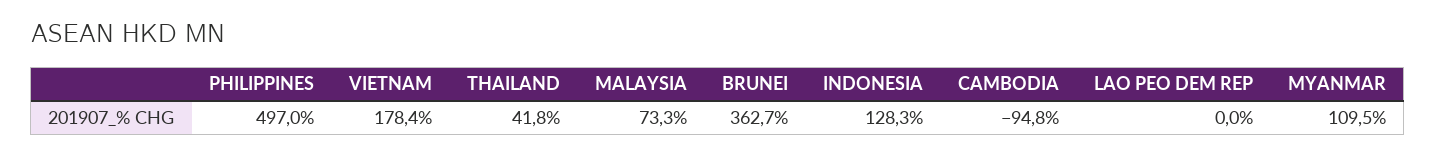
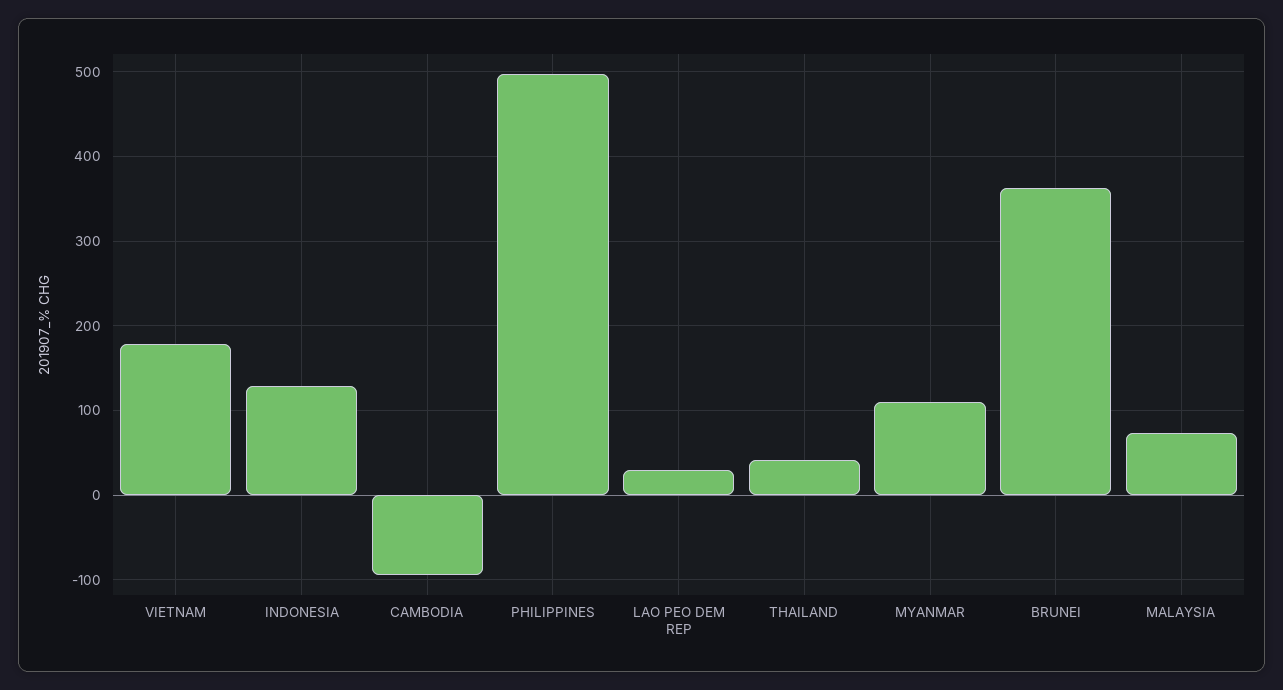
  {
    "PHILIPPINES": 497,
    "VIETNAM": 178.4,
    "THAILAND": 41.8,
    "MALAYSIA": 73.3,
    "BRUNEI": 362.7,
    "INDONESIA": 128.3,
    "CAMBODIA": -94.8,
-   "LAO PEO DEM REP": 0,
+   "LAO PEO DEM REP": 30,
    "MYANMAR": 109.5
  }

